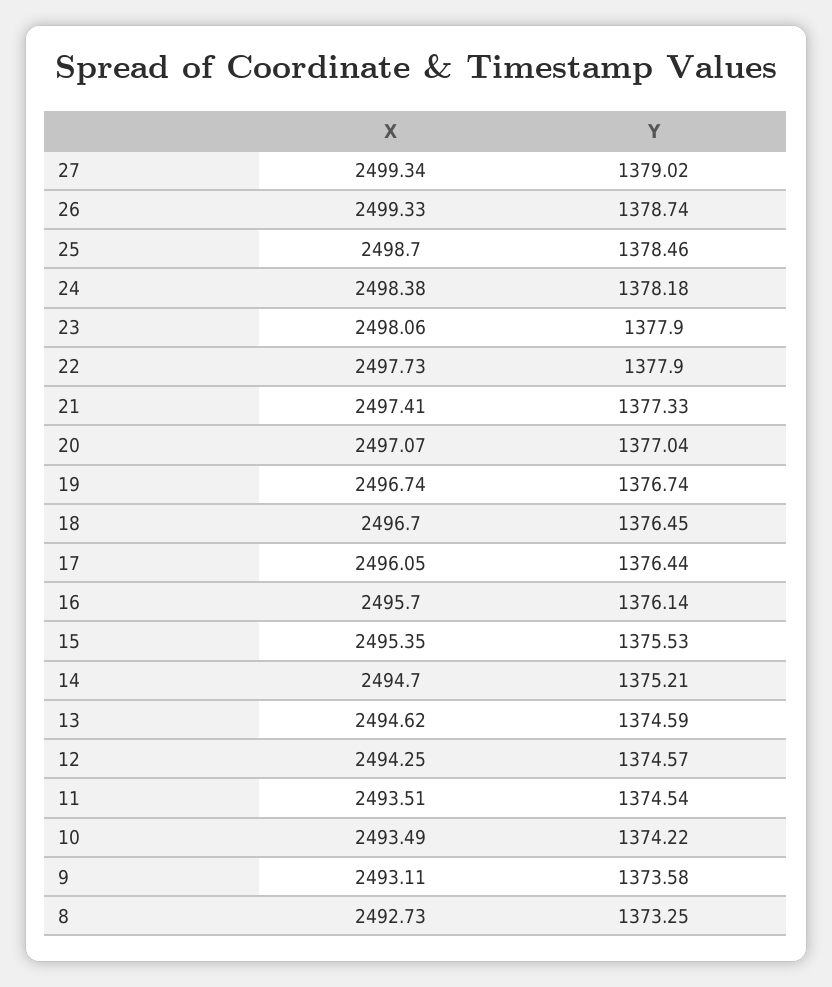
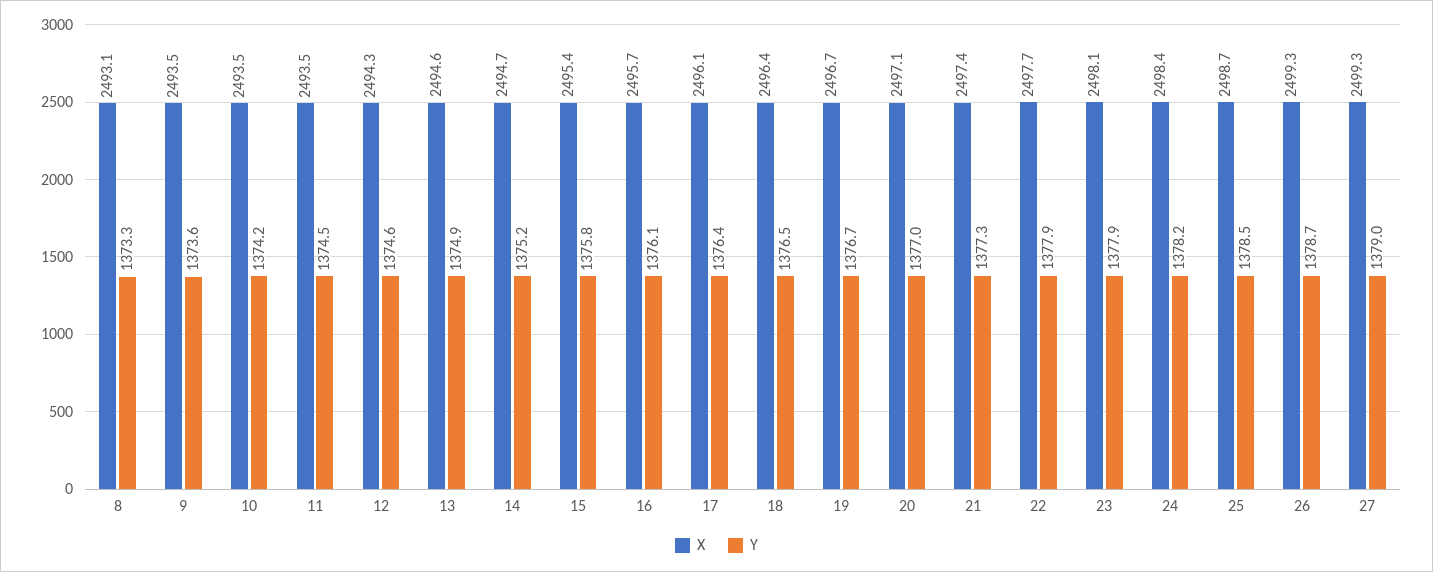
  {
    "X": {
      "27": 2499.34,
      "26": 2499.33,
      "25": 2498.7,
      "24": 2498.38,
      "23": 2498.06,
      "22": 2497.73,
      "21": 2497.41,
      "20": 2497.07,
      "19": 2496.74,
-     "18": 2496.7,
+     "18": 2496.4,
      "17": 2496.05,
      "16": 2495.7,
      "15": 2495.35,
      "14": 2494.7,
      "13": 2494.62,
      "12": 2494.25,
      "11": 2493.51,
      "10": 2493.49,
-     "9": 2493.11,
+     "9": 2493.5,
-     "8": 2492.73
+     "8": 2493.1
    },
    "Y": {
      "27": 1379.02,
      "26": 1378.74,
      "25": 1378.46,
      "24": 1378.18,
      "23": 1377.9,
      "22": 1377.9,
      "21": 1377.33,
      "20": 1377.04,
      "19": 1376.74,
      "18": 1376.45,
      "17": 1376.44,
      "16": 1376.14,
-     "15": 1375.53,
+     "15": 1375.8,
      "14": 1375.21,
-     "13": 1374.59,
+     "13": 1374.9,
      "12": 1374.57,
      "11": 1374.54,
      "10": 1374.22,
      "9": 1373.58,
      "8": 1373.25
    }
  }

